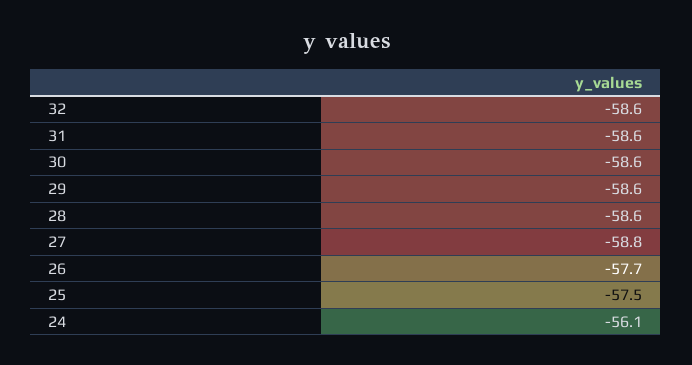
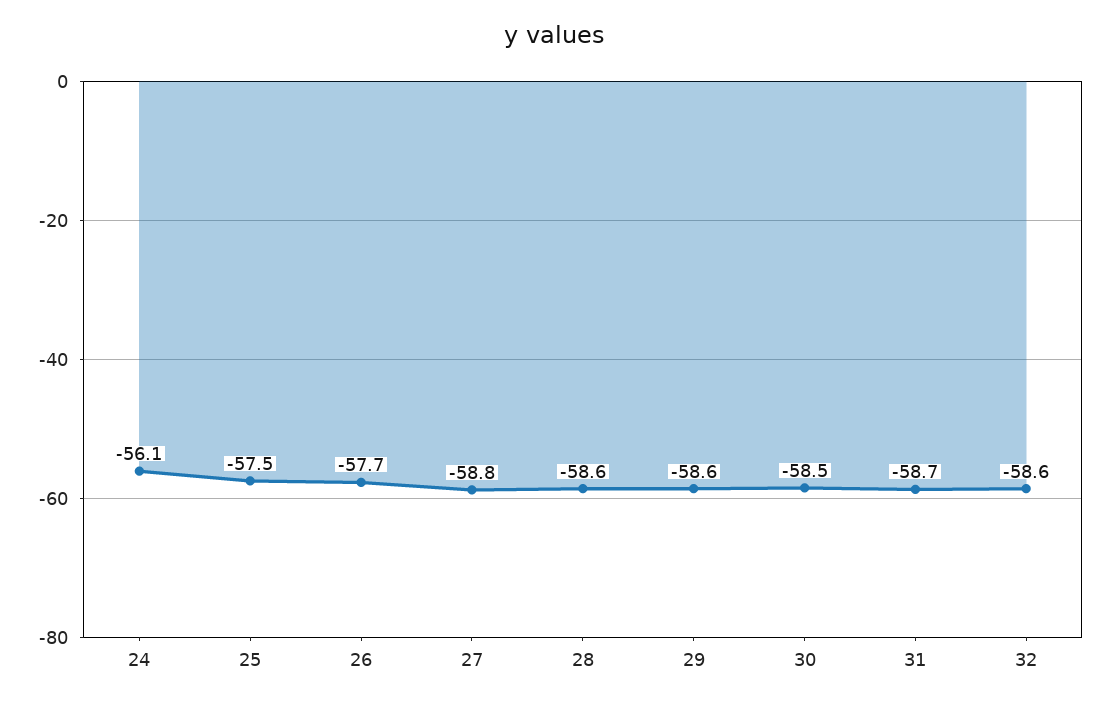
  {
    "32": -58.6,
-   "31": -58.6,
+   "31": -58.7,
-   "30": -58.6,
+   "30": -58.5,
    "29": -58.6,
    "28": -58.6,
    "27": -58.8,
    "26": -57.7,
    "25": -57.5,
    "24": -56.1
  }

